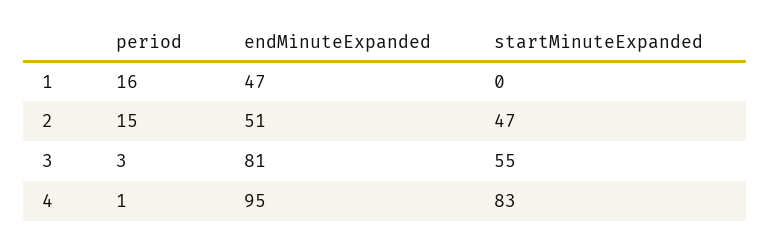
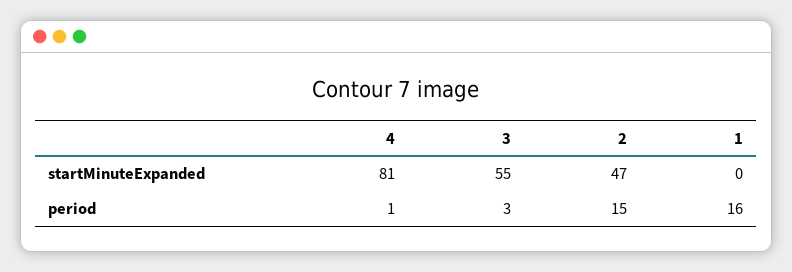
  {
    "period": {
      "1": 16,
      "2": 15,
      "3": 3,
      "4": 1
    },
-   "endMinuteExpanded": {
-     "1": 47,
-     "2": 51,
-     "3": 81,
-     "4": 95
-   },
    "startMinuteExpanded": {
      "1": 0,
      "2": 47,
      "3": 55,
-     "4": 83
+     "4": 81
    }
  }

